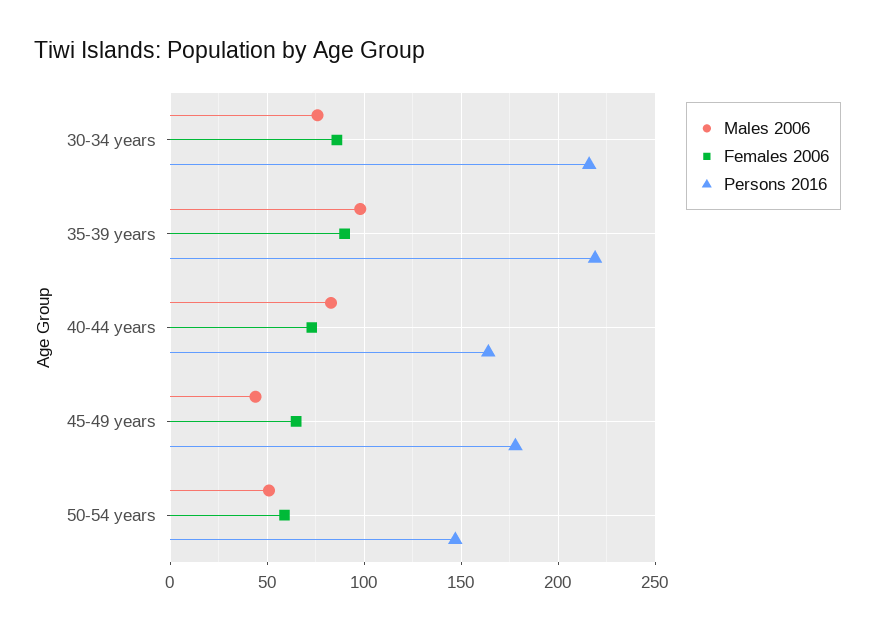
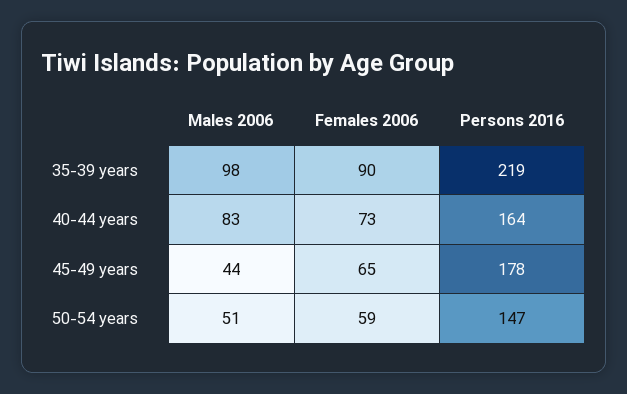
  {
    "Males 2006": {
-     "30-34 years": 75,
      "35-39 years": 98,
      "40-44 years": 83,
      "45-49 years": 44,
      "50-54 years": 51
    },
    "Females 2006": {
-     "30-34 years": 85,
      "35-39 years": 90,
      "40-44 years": 73,
      "45-49 years": 65,
      "50-54 years": 59
    },
    "Persons 2016": {
-     "30-34 years": 215,
      "35-39 years": 219,
      "40-44 years": 164,
      "45-49 years": 178,
      "50-54 years": 147
    }
  }

